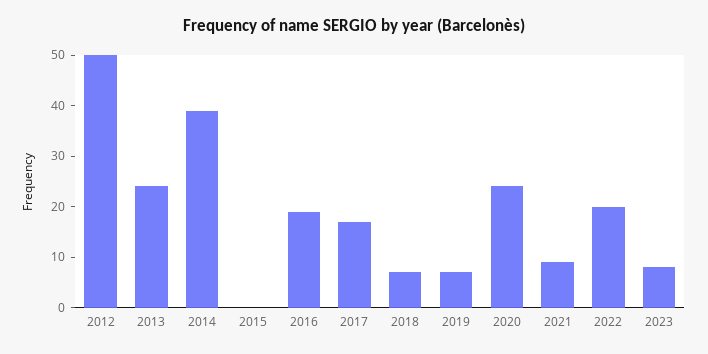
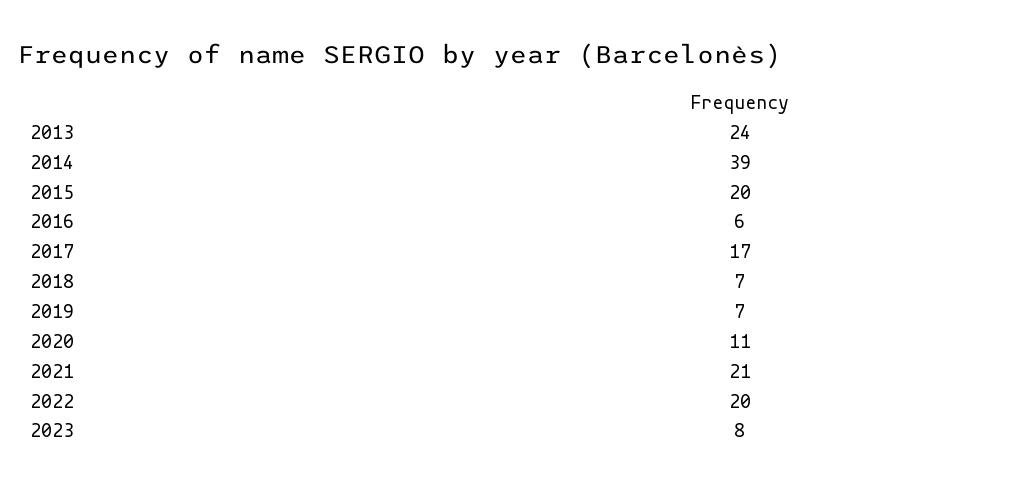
  {
-   "2012": 50,
    "2013": 24,
    "2014": 39,
-   "2015": 0,
+   "2015": 20,
-   "2016": 20,
+   "2016": 6,
    "2017": 17,
    "2018": 7,
    "2019": 7,
-   "2020": 25,
+   "2020": 11,
-   "2021": 10,
+   "2021": 21,
    "2022": 20,
    "2023": 8
  }

